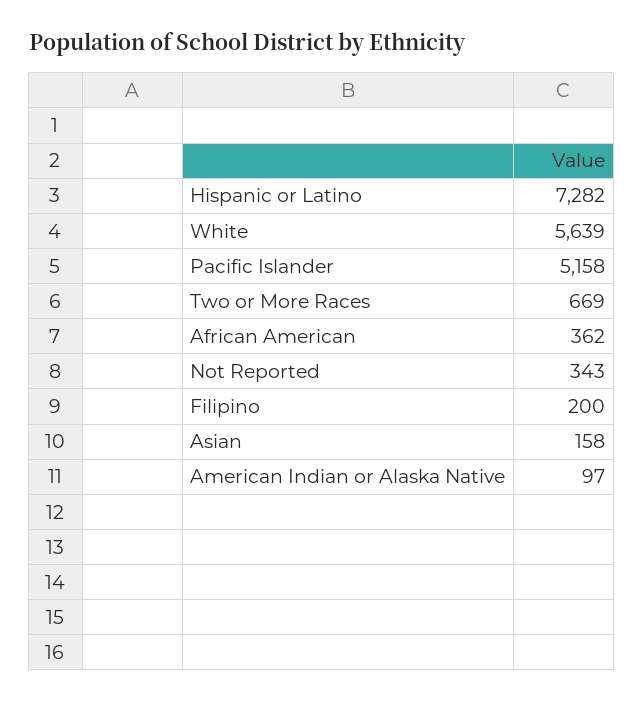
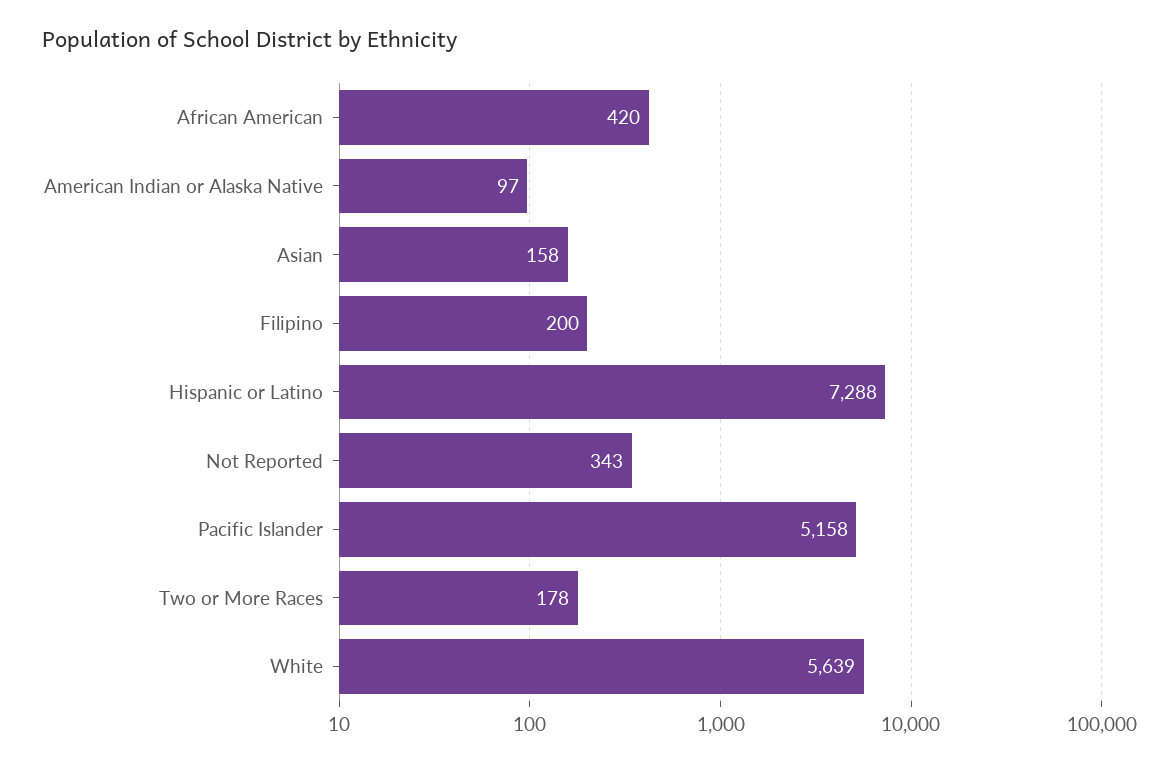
  {
-   "Hispanic or Latino": 7282,
+   "Hispanic or Latino": 7288,
    "White": 5639,
    "Pacific Islander": 5158,
-   "Two or More Races": 669,
+   "Two or More Races": 178,
-   "African American": 362,
+   "African American": 420,
    "Not Reported": 343,
    "Filipino": 200,
    "Asian": 158,
    "American Indian or Alaska Native": 97
  }

